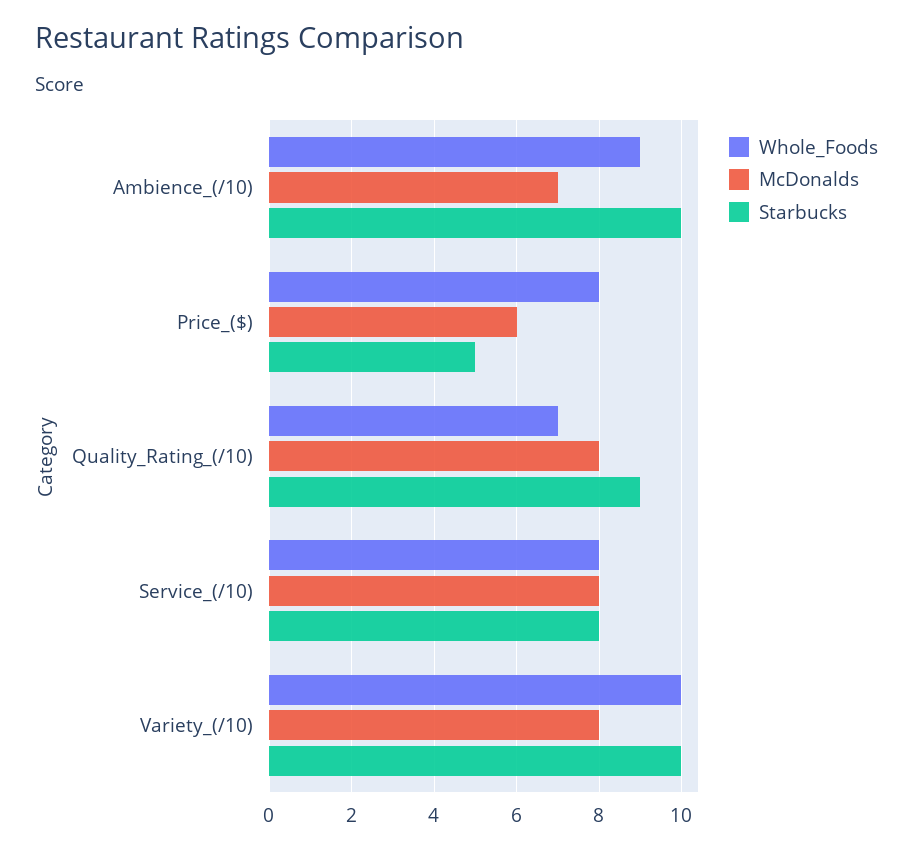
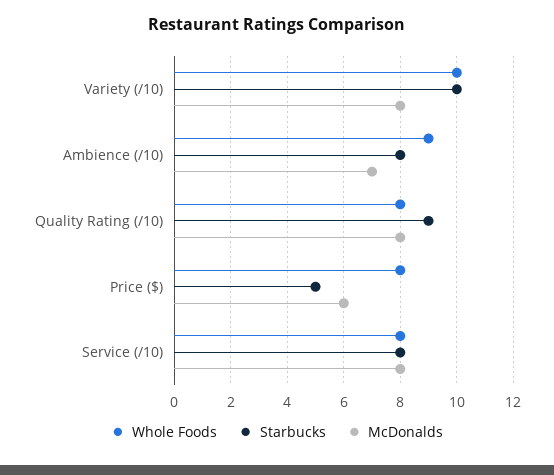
  {
    "Whole_Foods": {
      "Ambience_(/10)": 9,
      "Price_($)": 8,
-     "Quality_Rating_(/10)": 7,
+     "Quality_Rating_(/10)": 8,
      "Service_(/10)": 8,
      "Variety_(/10)": 10
    },
    "McDonalds": {
      "Ambience_(/10)": 7,
      "Price_($)": 6,
      "Quality_Rating_(/10)": 8,
      "Service_(/10)": 8,
      "Variety_(/10)": 8
    },
    "Starbucks": {
-     "Ambience_(/10)": 10,
+     "Ambience_(/10)": 8,
      "Price_($)": 5,
      "Quality_Rating_(/10)": 9,
      "Service_(/10)": 8,
      "Variety_(/10)": 10
    }
  }

